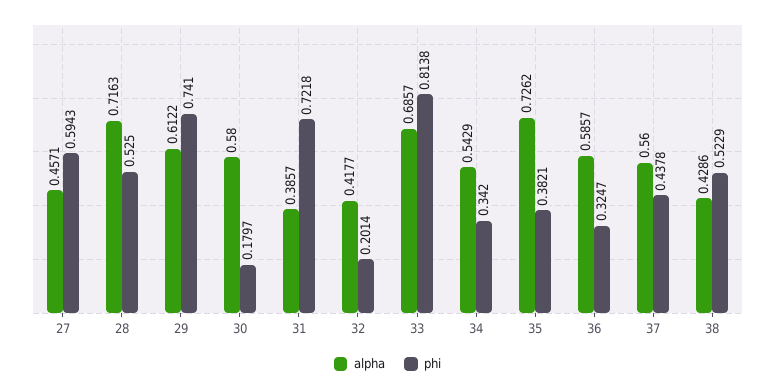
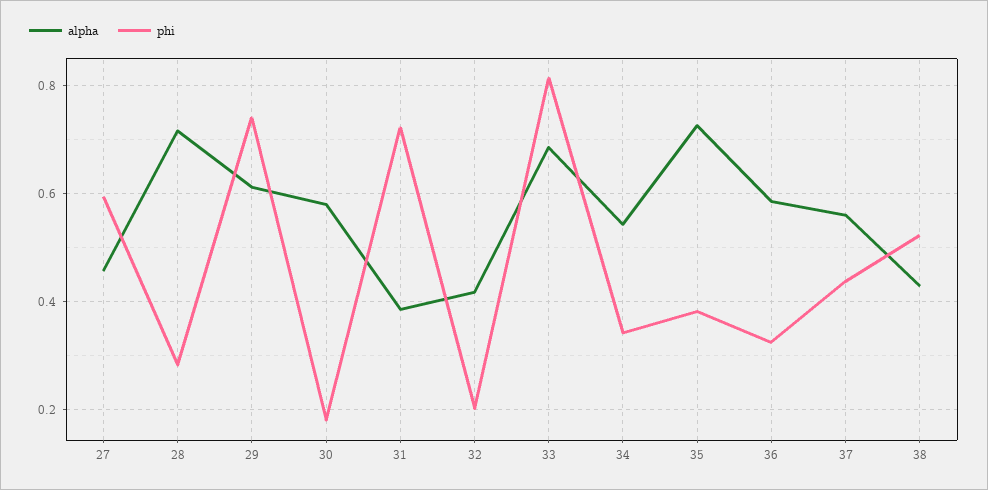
  {
    "alpha": {
      "27": 0.4571,
      "28": 0.7163,
      "29": 0.6122,
      "30": 0.58,
      "31": 0.3857,
      "32": 0.4177,
      "33": 0.6857,
      "34": 0.5429,
      "35": 0.7262,
      "36": 0.5857,
      "37": 0.56,
      "38": 0.4286
    },
    "phi": {
      "27": 0.5943,
-     "28": 0.525,
+     "28": 0.28,
      "29": 0.741,
      "30": 0.1797,
      "31": 0.7218,
      "32": 0.2014,
      "33": 0.8138,
      "34": 0.342,
      "35": 0.3821,
      "36": 0.3247,
      "37": 0.4378,
      "38": 0.5229
    }
  }

